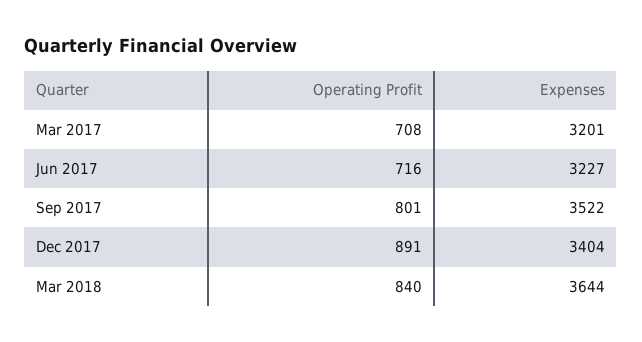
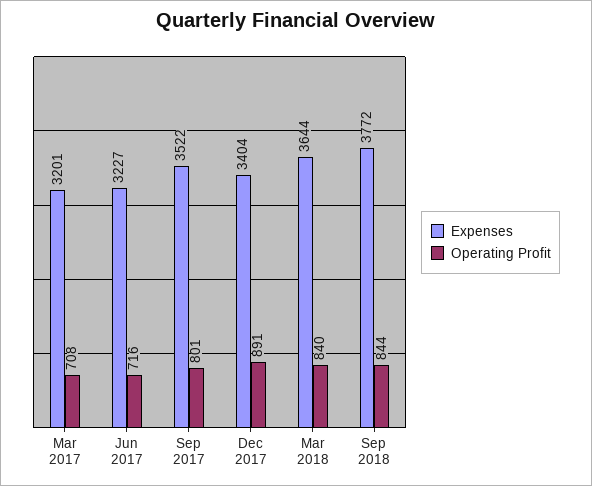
  {
    "Operating Profit": {
      "Mar 2017": 708,
      "Jun 2017": 716,
      "Sep 2017": 801,
      "Dec 2017": 891,
-     "Mar 2018": 840
+     "Mar 2018": 840,
+     "Sep 2018": 844
    },
    "Expenses": {
      "Mar 2017": 3201,
      "Jun 2017": 3227,
      "Sep 2017": 3522,
      "Dec 2017": 3404,
-     "Mar 2018": 3644
+     "Mar 2018": 3644,
+     "Sep 2018": 3772
    }
  }

